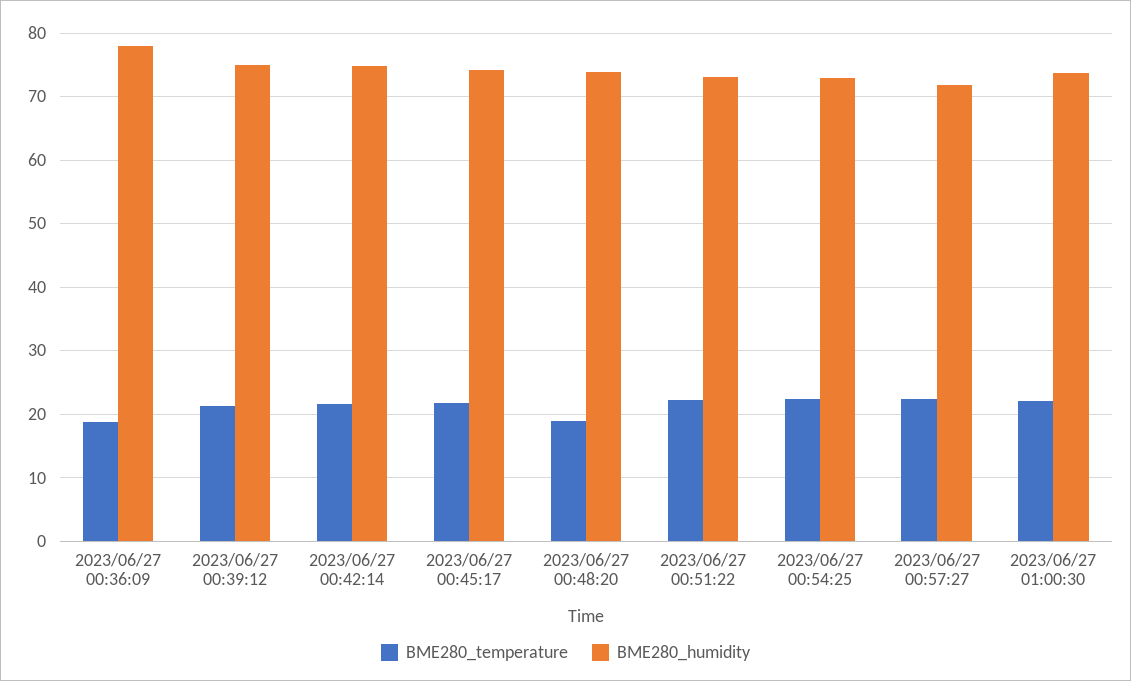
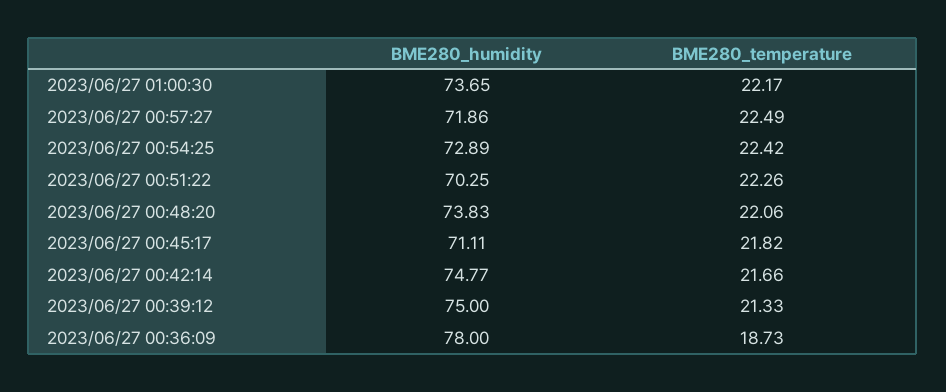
  {
    "BME280_temperature": {
      "2023/06/27 00:36:09": 18.73,
      "2023/06/27 00:39:12": 21.33,
      "2023/06/27 00:42:14": 21.66,
      "2023/06/27 00:45:17": 21.82,
-     "2023/06/27 00:48:20": 19,
+     "2023/06/27 00:48:20": 22.06,
      "2023/06/27 00:51:22": 22.26,
      "2023/06/27 00:54:25": 22.42,
      "2023/06/27 00:57:27": 22.49,
      "2023/06/27 01:00:30": 22.17
    },
    "BME280_humidity": {
      "2023/06/27 00:36:09": 78,
      "2023/06/27 00:39:12": 75,
      "2023/06/27 00:42:14": 74.77,
-     "2023/06/27 00:45:17": 74,
+     "2023/06/27 00:45:17": 71.11,
      "2023/06/27 00:48:20": 73.83,
-     "2023/06/27 00:51:22": 73,
+     "2023/06/27 00:51:22": 70.25,
      "2023/06/27 00:54:25": 72.89,
      "2023/06/27 00:57:27": 71.86,
      "2023/06/27 01:00:30": 73.65
    }
  }

